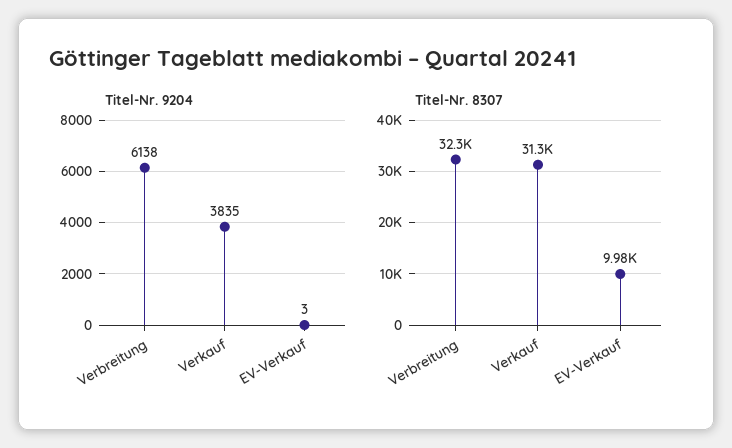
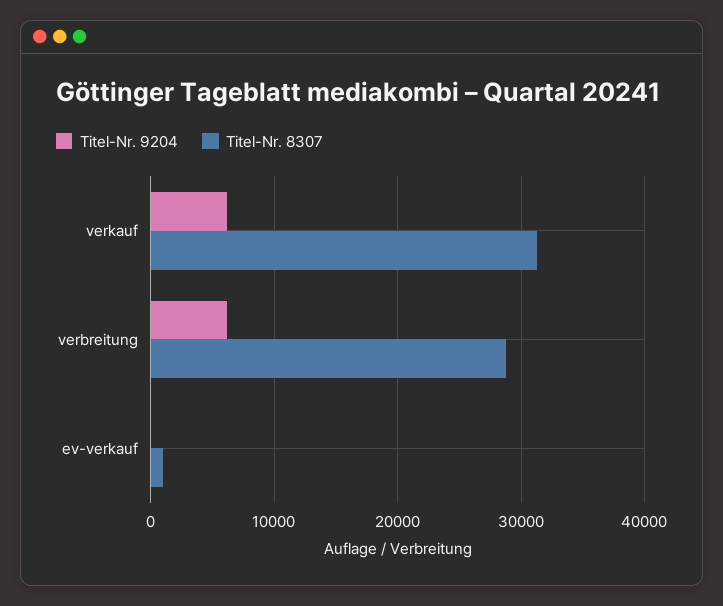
  {
    "Titel-Nr. 9204": {
      "Verbreitung": 6138,
-     "Verkauf": 3835,
+     "Verkauf": 6000,
      "EV-Verkauf": 3
    },
    "Titel-Nr. 8307": {
-     "Verbreitung": 32300,
+     "Verbreitung": 29000,
      "Verkauf": 31300,
-     "EV-Verkauf": 9980
+     "EV-Verkauf": 1000
    }
  }

